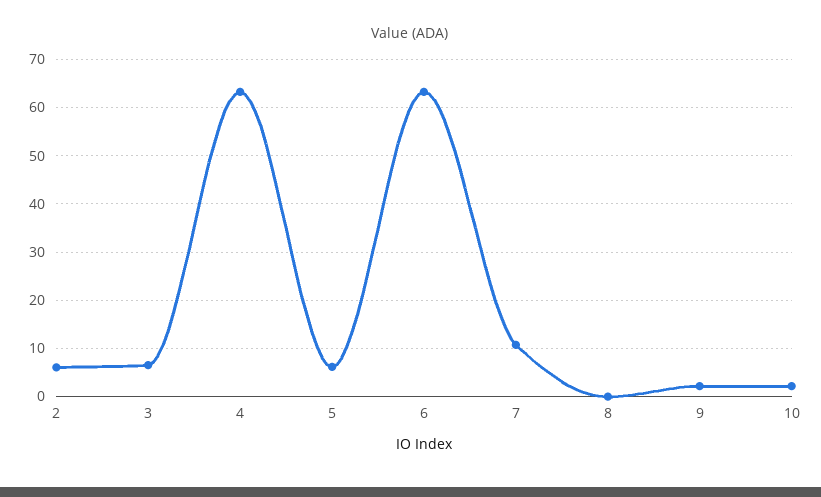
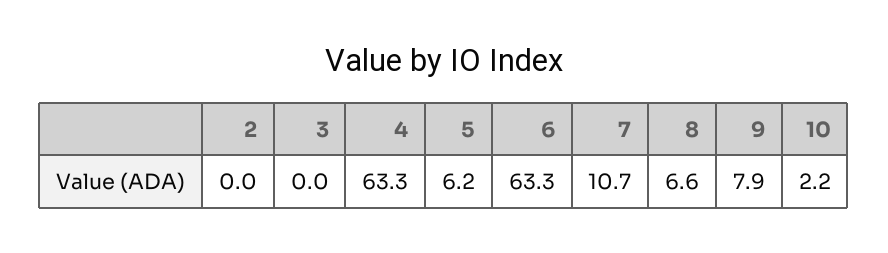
  {
-   "2": 6,
+   "2": 0,
-   "3": 6,
+   "3": 0,
    "4": 63.3,
    "5": 6.2,
    "6": 63.3,
    "7": 10.7,
-   "8": 0,
+   "8": 6.6,
-   "9": 2,
+   "9": 7.9,
    "10": 2.2
  }

